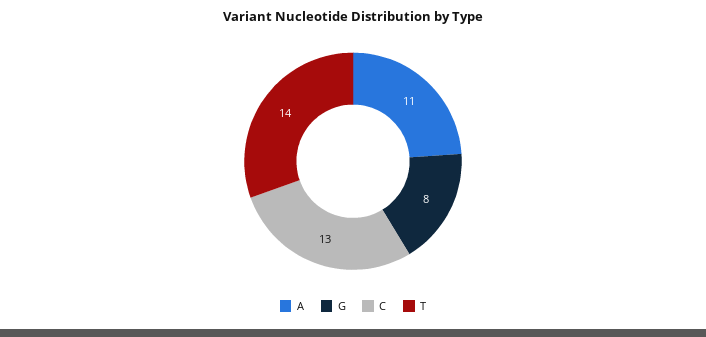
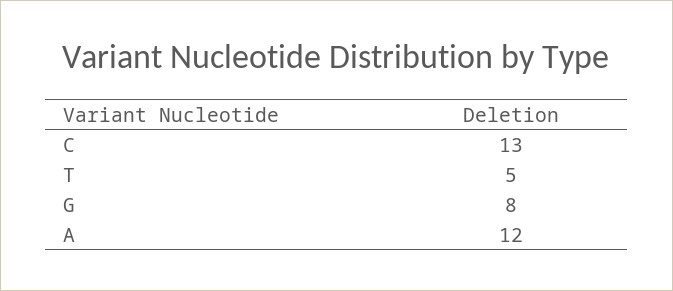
  {
-   "A": 11,
+   "A": 12,
    "G": 8,
    "C": 13,
-   "T": 14
+   "T": 5
  }

